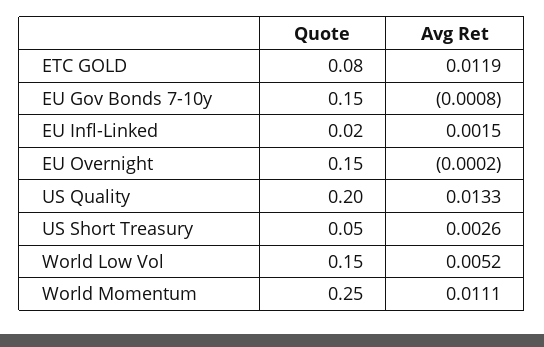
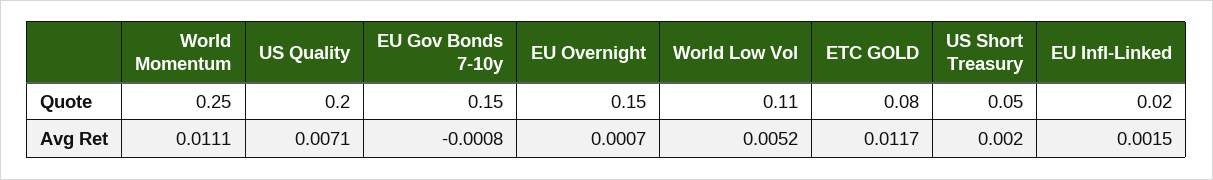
  {
    "Quote": {
      "ETC GOLD": 0.08,
      "EU Gov Bonds 7-10y": 0.15,
      "EU Infl-Linked": 0.02,
      "EU Overnight": 0.15,
      "US Quality": 0.2,
      "US Short Treasury": 0.05,
-     "World Low Vol": 0.15,
+     "World Low Vol": 0.11,
      "World Momentum": 0.25
    },
    "Avg Ret": {
-     "ETC GOLD": 0.0119,
+     "ETC GOLD": 0.0117,
      "EU Gov Bonds 7-10y": -0.0008,
      "EU Infl-Linked": 0.0015,
-     "EU Overnight": -0.0002,
+     "EU Overnight": 0.0007,
-     "US Quality": 0.0133,
+     "US Quality": 0.0071,
-     "US Short Treasury": 0.0026,
+     "US Short Treasury": 0.002,
      "World Low Vol": 0.0052,
      "World Momentum": 0.0111
    }
  }

